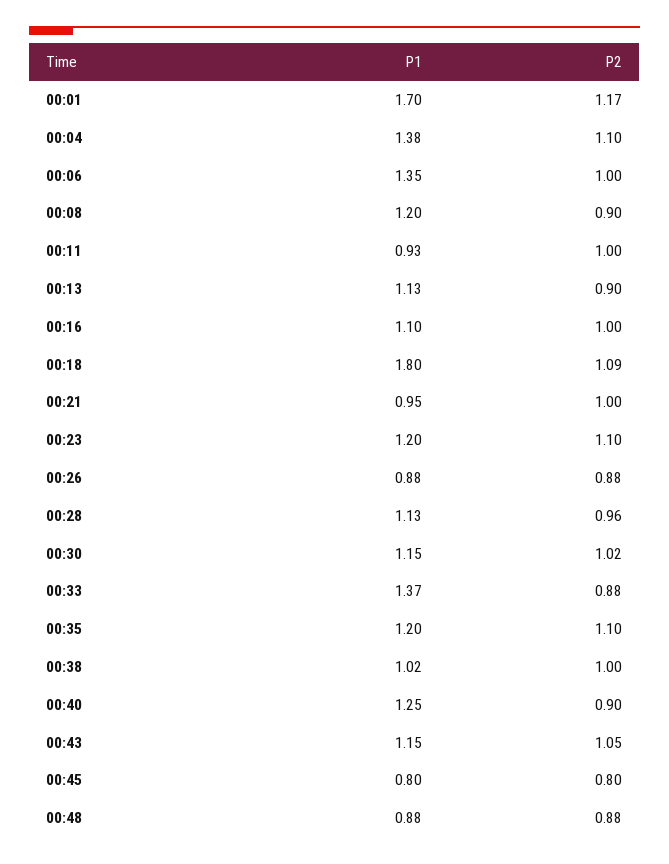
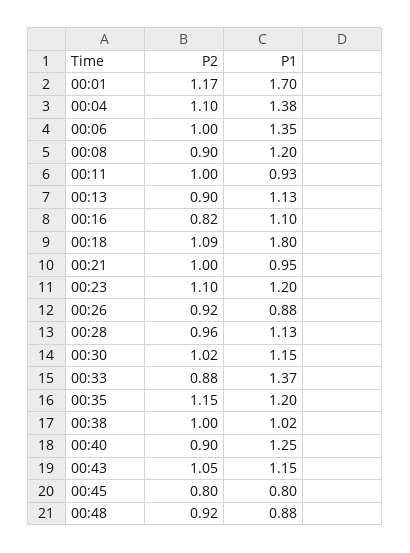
  {
    "P1": {
      "00:01": 1.7,
      "00:04": 1.38,
      "00:06": 1.35,
      "00:08": 1.2,
      "00:11": 0.93,
      "00:13": 1.13,
      "00:16": 1.1,
      "00:18": 1.8,
      "00:21": 0.95,
      "00:23": 1.2,
      "00:26": 0.88,
      "00:28": 1.13,
      "00:30": 1.15,
      "00:33": 1.37,
      "00:35": 1.2,
      "00:38": 1.02,
      "00:40": 1.25,
      "00:43": 1.15,
      "00:45": 0.8,
      "00:48": 0.88
    },
    "P2": {
      "00:01": 1.17,
      "00:04": 1.1,
      "00:06": 1,
      "00:08": 0.9,
      "00:11": 1,
      "00:13": 0.9,
-     "00:16": 1,
+     "00:16": 0.82,
      "00:18": 1.09,
      "00:21": 1,
      "00:23": 1.1,
-     "00:26": 0.88,
+     "00:26": 0.92,
      "00:28": 0.96,
      "00:30": 1.02,
      "00:33": 0.88,
-     "00:35": 1.1,
+     "00:35": 1.15,
      "00:38": 1,
      "00:40": 0.9,
      "00:43": 1.05,
      "00:45": 0.8,
-     "00:48": 0.88
+     "00:48": 0.92
    }
  }

